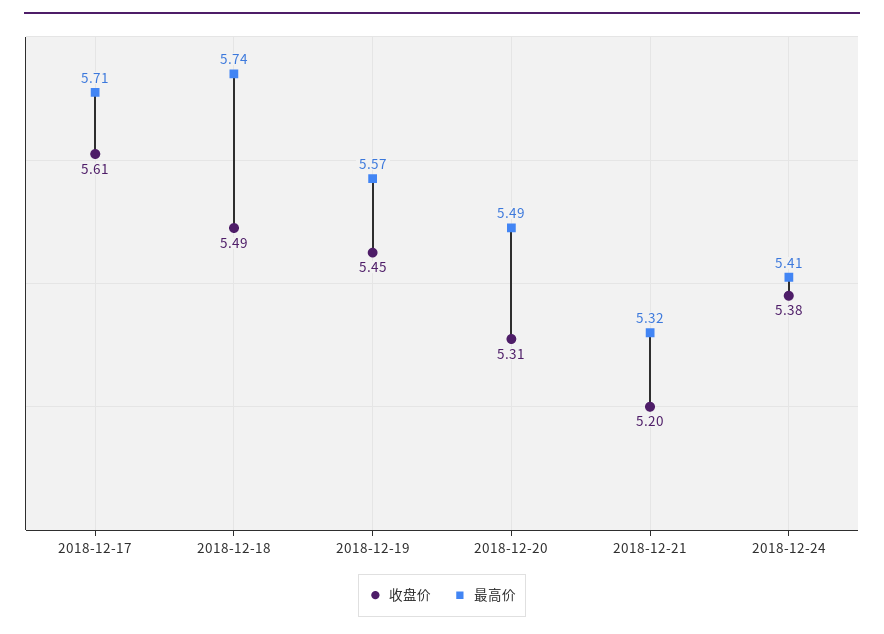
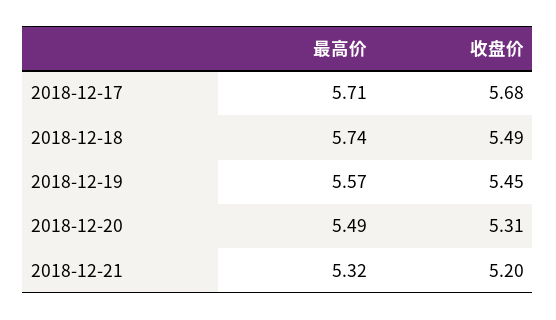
  {
    "收盘价": {
-     "2018-12-17": 5.61,
+     "2018-12-17": 5.68,
      "2018-12-18": 5.49,
      "2018-12-19": 5.45,
      "2018-12-20": 5.31,
-     "2018-12-21": 5.2,
+     "2018-12-21": 5.2
-     "2018-12-24": 5.38
    },
    "最高价": {
      "2018-12-17": 5.71,
      "2018-12-18": 5.74,
      "2018-12-19": 5.57,
      "2018-12-20": 5.49,
-     "2018-12-21": 5.32,
+     "2018-12-21": 5.32
-     "2018-12-24": 5.41
    }
  }

